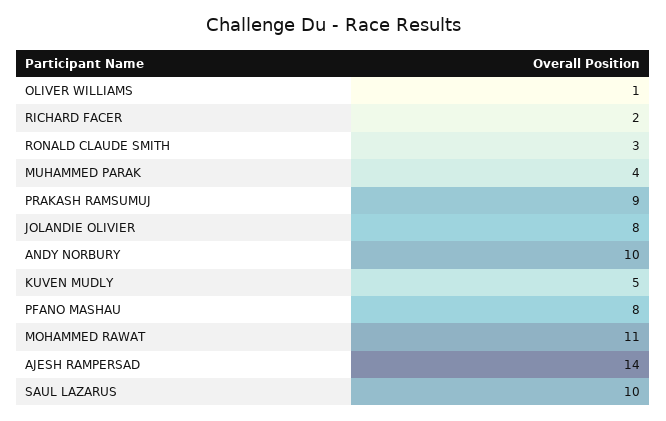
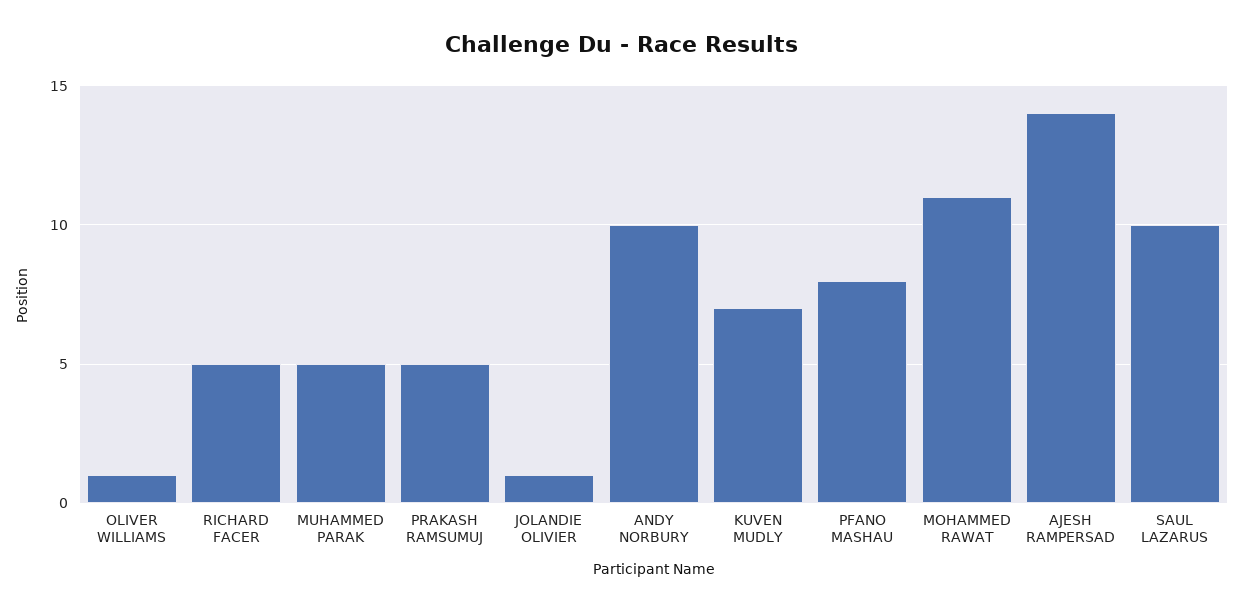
  {
    "OLIVER WILLIAMS": 1,
-   "RICHARD FACER": 2,
+   "RICHARD FACER": 5,
-   "RONALD CLAUDE SMITH": 3,
-   "MUHAMMED PARAK": 4,
+   "MUHAMMED PARAK": 5,
-   "PRAKASH RAMSUMUJ": 9,
+   "PRAKASH RAMSUMUJ": 5,
-   "JOLANDIE OLIVIER": 8,
+   "JOLANDIE OLIVIER": 1,
    "ANDY NORBURY": 10,
-   "KUVEN MUDLY": 5,
+   "KUVEN MUDLY": 7,
    "PFANO MASHAU": 8,
    "MOHAMMED RAWAT": 11,
    "AJESH RAMPERSAD": 14,
    "SAUL LAZARUS": 10
  }

